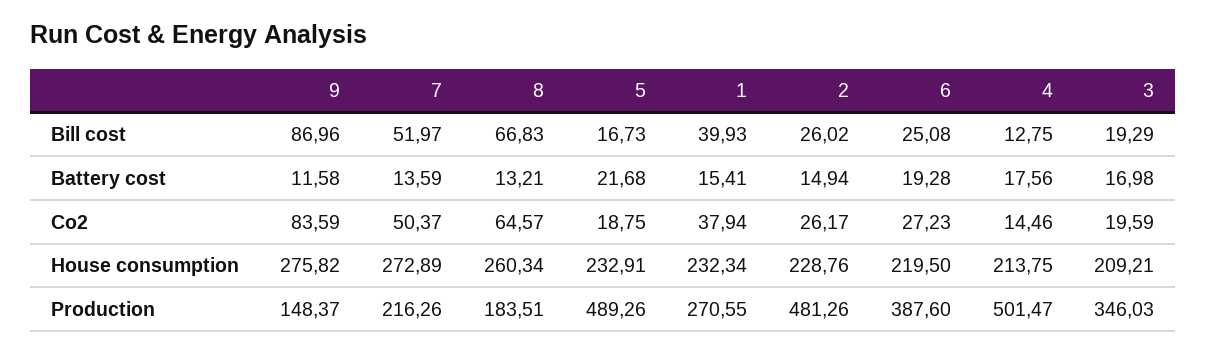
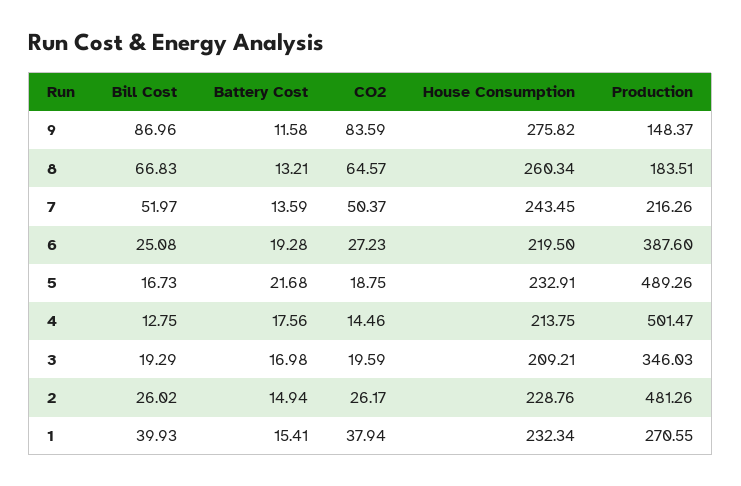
  {
    "9": {
      "Bill cost": 86.96,
      "Battery cost": 11.58,
      "Co2": 83.59,
      "House consumption": 275.82,
      "Production": 148.37
    },
    "7": {
      "Bill cost": 51.97,
      "Battery cost": 13.59,
      "Co2": 50.37,
-     "House consumption": 272.89,
+     "House consumption": 243.45,
      "Production": 216.26
    },
    "8": {
      "Bill cost": 66.83,
      "Battery cost": 13.21,
      "Co2": 64.57,
      "House consumption": 260.34,
      "Production": 183.51
    },
    "5": {
      "Bill cost": 16.73,
      "Battery cost": 21.68,
      "Co2": 18.75,
      "House consumption": 232.91,
      "Production": 489.26
    },
    "1": {
      "Bill cost": 39.93,
      "Battery cost": 15.41,
      "Co2": 37.94,
      "House consumption": 232.34,
      "Production": 270.55
    },
    "2": {
      "Bill cost": 26.02,
      "Battery cost": 14.94,
      "Co2": 26.17,
      "House consumption": 228.76,
      "Production": 481.26
    },
    "6": {
      "Bill cost": 25.08,
      "Battery cost": 19.28,
      "Co2": 27.23,
      "House consumption": 219.5,
      "Production": 387.6
    },
    "4": {
      "Bill cost": 12.75,
      "Battery cost": 17.56,
      "Co2": 14.46,
      "House consumption": 213.75,
      "Production": 501.47
    },
    "3": {
      "Bill cost": 19.29,
      "Battery cost": 16.98,
      "Co2": 19.59,
      "House consumption": 209.21,
      "Production": 346.03
    }
  }

